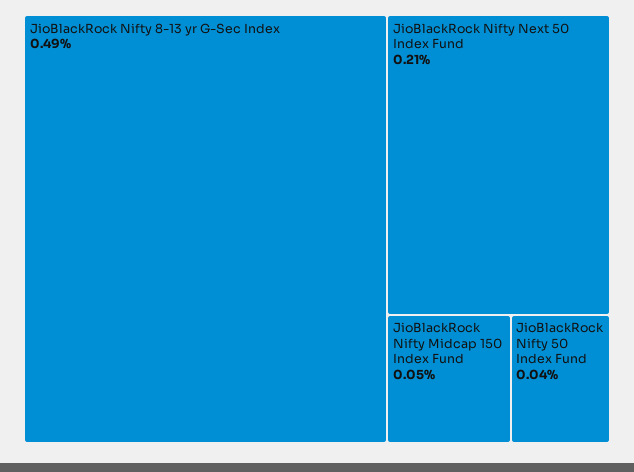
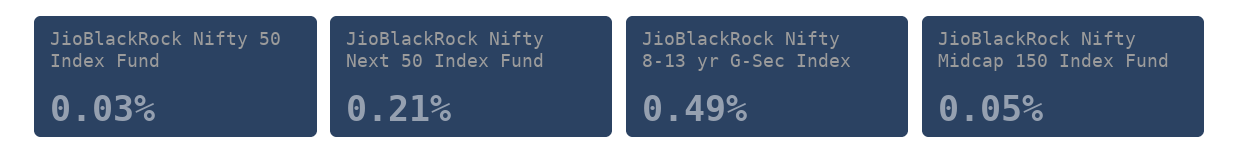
  {
    "JioBlackRock Nifty 8-13 yr G-Sec Index": 0.49,
    "JioBlackRock Nifty Next 50 Index Fund": 0.21,
    "JioBlackRock Nifty Midcap 150 Index Fund": 0.05,
-   "JioBlackRock Nifty 50 Index Fund": 0.04
+   "JioBlackRock Nifty 50 Index Fund": 0.03
  }

